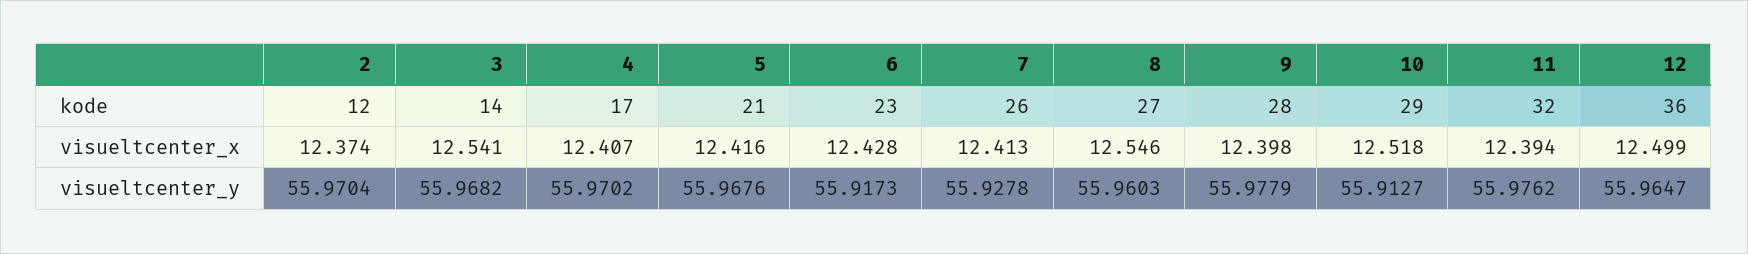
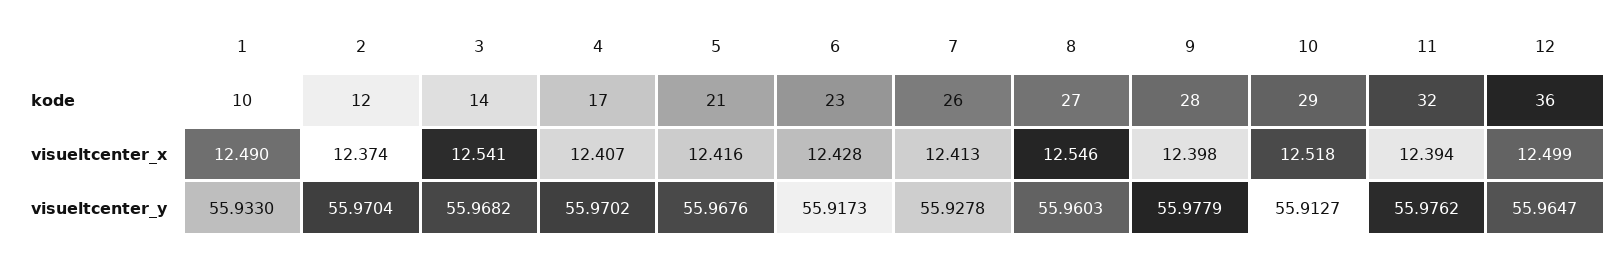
  {
    "2": {
      "kode": 12,
      "visueltcenter_x": 12.374,
      "visueltcenter_y": 55.9704
    },
    "3": {
      "kode": 14,
      "visueltcenter_x": 12.541,
      "visueltcenter_y": 55.9682
    },
    "4": {
      "kode": 17,
      "visueltcenter_x": 12.407,
      "visueltcenter_y": 55.9702
    },
    "5": {
      "kode": 21,
      "visueltcenter_x": 12.416,
      "visueltcenter_y": 55.9676
    },
    "6": {
      "kode": 23,
      "visueltcenter_x": 12.428,
      "visueltcenter_y": 55.9173
    },
    "7": {
      "kode": 26,
      "visueltcenter_x": 12.413,
      "visueltcenter_y": 55.9278
    },
    "8": {
      "kode": 27,
      "visueltcenter_x": 12.546,
      "visueltcenter_y": 55.9603
    },
    "9": {
      "kode": 28,
      "visueltcenter_x": 12.398,
      "visueltcenter_y": 55.9779
    },
    "10": {
      "kode": 29,
      "visueltcenter_x": 12.518,
      "visueltcenter_y": 55.9127
    },
    "11": {
      "kode": 32,
      "visueltcenter_x": 12.394,
      "visueltcenter_y": 55.9762
    },
    "12": {
      "kode": 36,
      "visueltcenter_x": 12.499,
      "visueltcenter_y": 55.9647
-   }
+   },
+   "1": {
+     "kode": 10,
+     "visueltcenter_x": 12.49,
+     "visueltcenter_y": 55.933
+   }
  }

